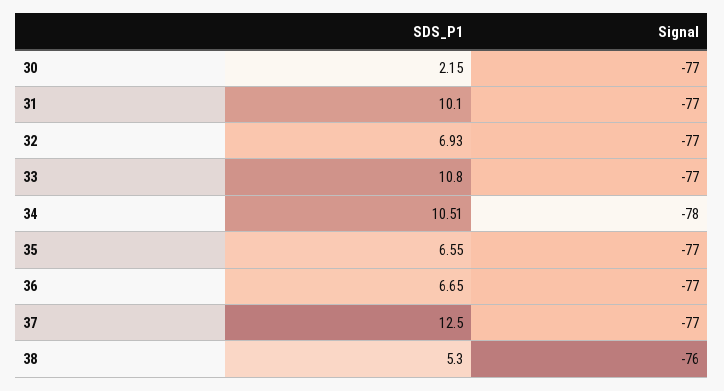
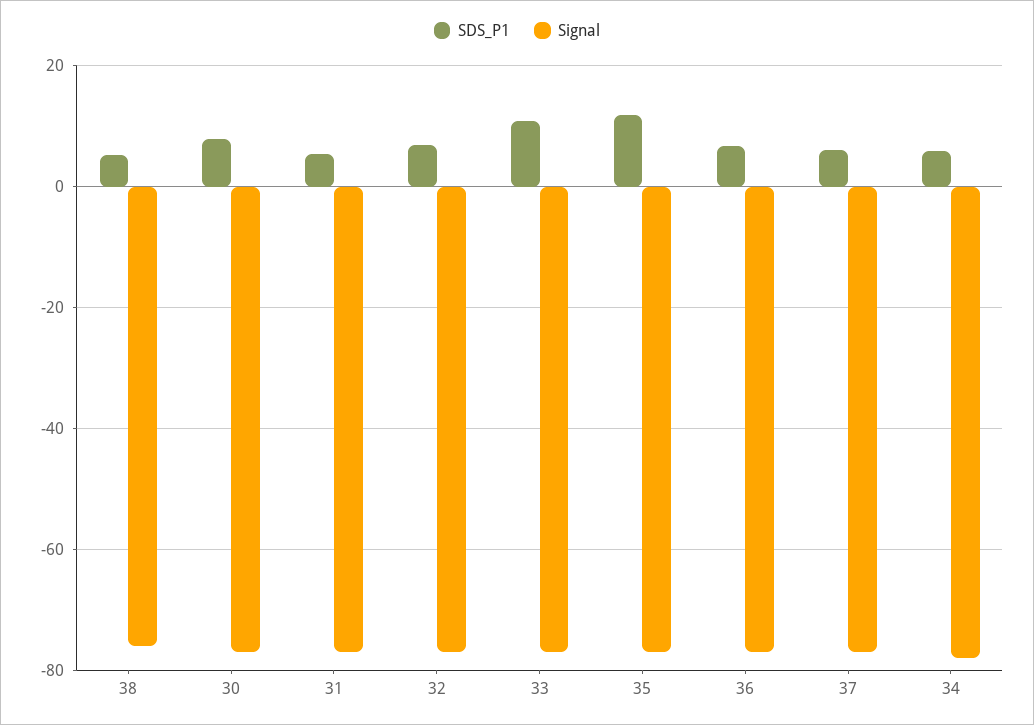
  {
    "SDS_P1": {
-     "30": 2.15,
+     "30": 8,
-     "31": 10.1,
+     "31": 6,
      "32": 6.93,
      "33": 10.8,
-     "34": 10.51,
+     "34": 6,
-     "35": 6.55,
+     "35": 12,
      "36": 6.65,
-     "37": 12.5,
+     "37": 6,
      "38": 5.3
    },
    "Signal": {
      "30": -77,
      "31": -77,
      "32": -77,
      "33": -77,
      "34": -78,
      "35": -77,
      "36": -77,
      "37": -77,
      "38": -76
    }
  }

